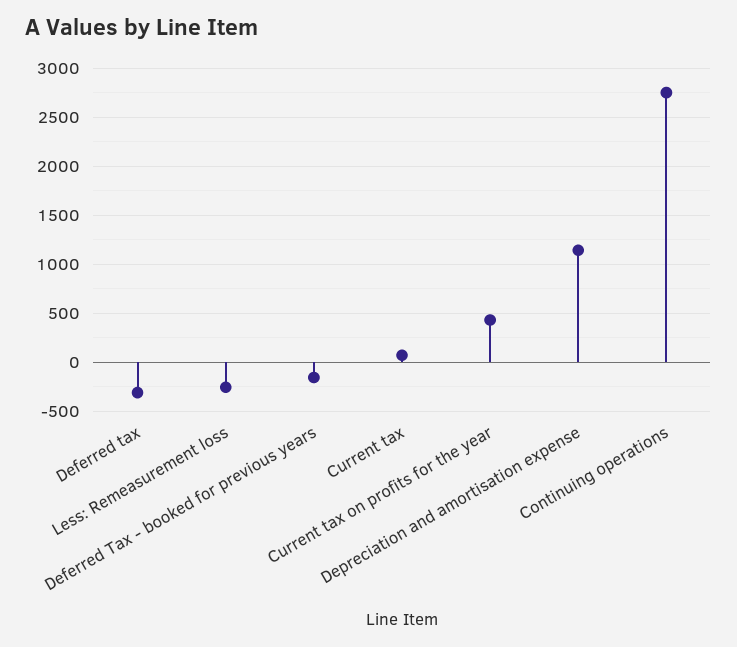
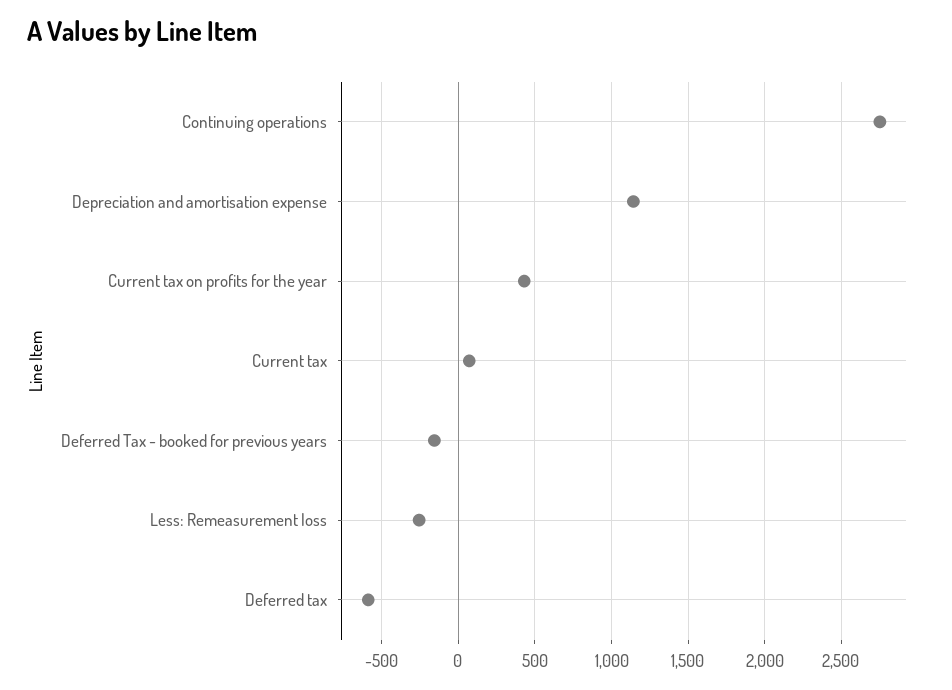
  {
-   "Deferred tax": -300,
+   "Deferred tax": -600,
    "Less: Remeasurement loss": -250,
    "Deferred Tax - booked for previous years": -150,
    "Current tax": 50,
    "Current tax on profits for the year": 450,
    "Depreciation and amortisation expense": 1150,
    "Continuing operations": 2750
  }

